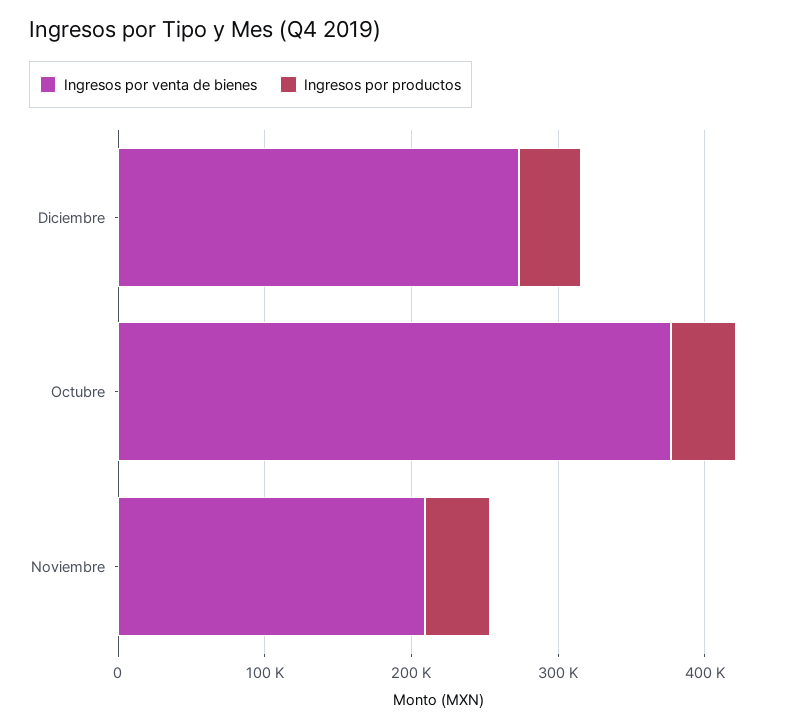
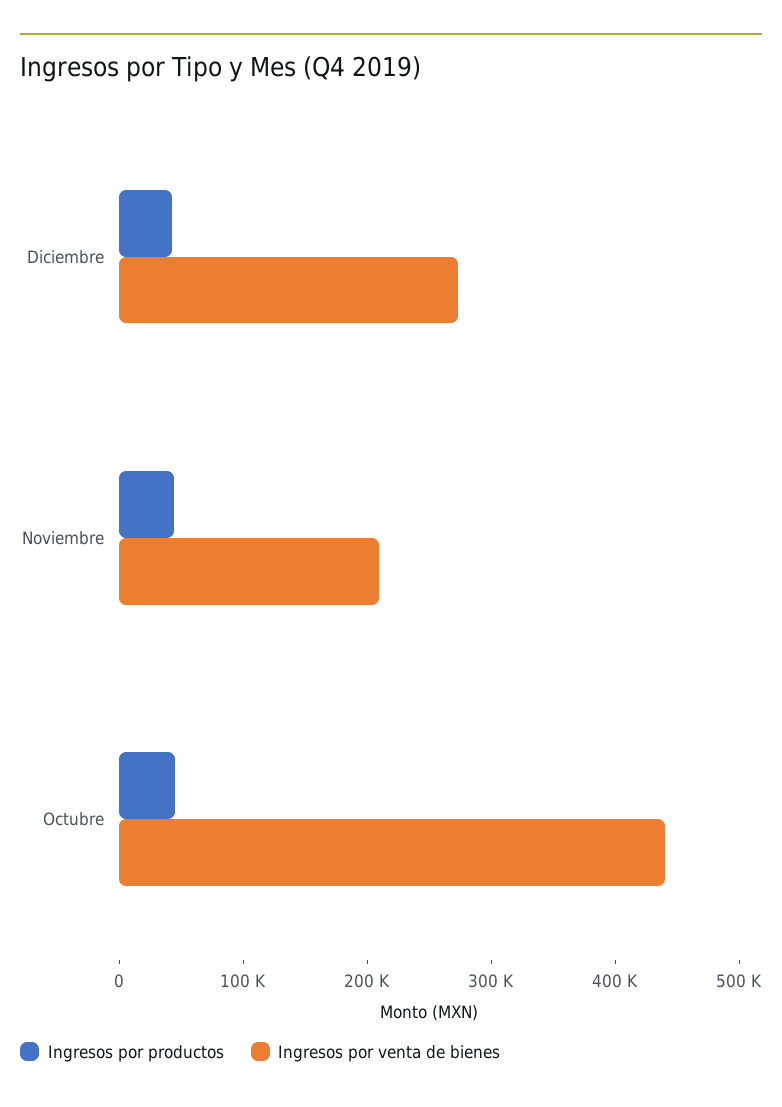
  {
    "Ingresos por venta de bienes": {
      "Diciembre": 280000,
-     "Octubre": 380000,
+     "Octubre": 440000,
      "Noviembre": 200000
    },
    "Ingresos por productos": {
      "Diciembre": 40000,
      "Octubre": 40000,
      "Noviembre": 40000
    }
  }

